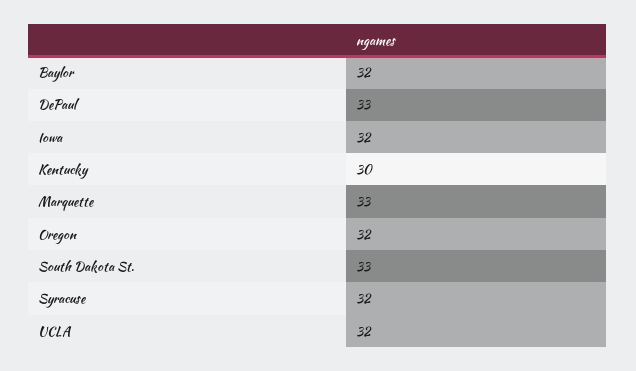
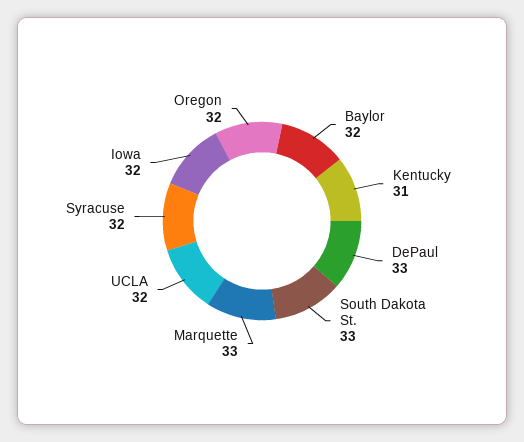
  {
    "Baylor": 32,
    "DePaul": 33,
    "Iowa": 32,
-   "Kentucky": 30,
+   "Kentucky": 31,
    "Marquette": 33,
    "Oregon": 32,
    "South Dakota St.": 33,
    "Syracuse": 32,
    "UCLA": 32
  }

